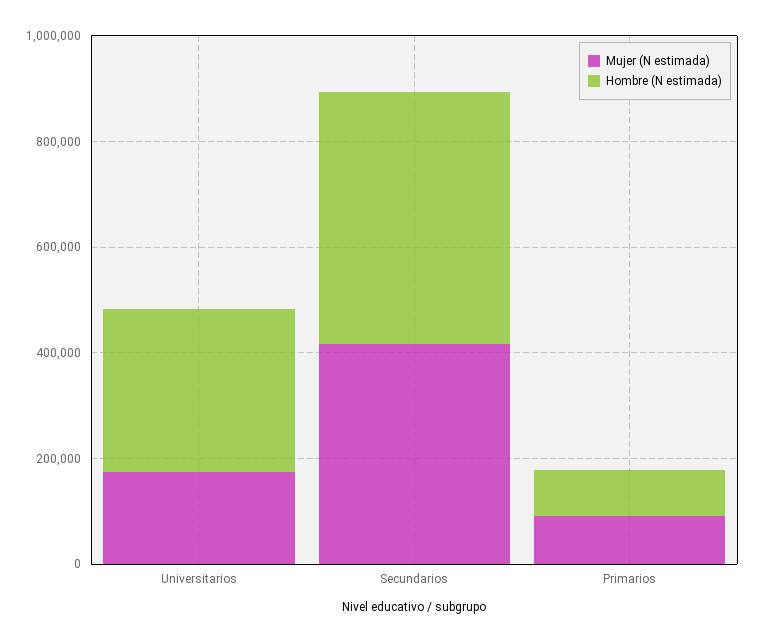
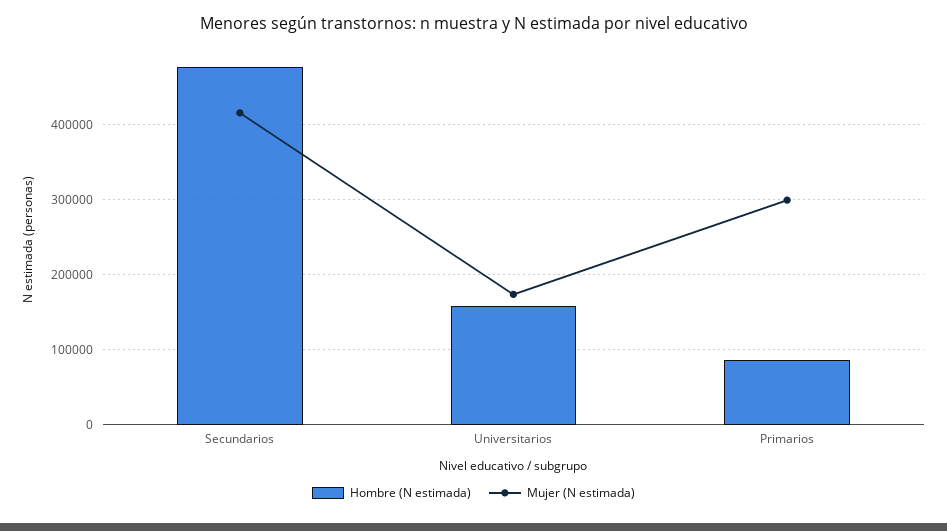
  {
    "Mujer (N estimada)": {
      "Universitarios": 170000,
      "Secundarios": 420000,
-     "Primarios": 100000
+     "Primarios": 300000
    },
    "Hombre (N estimada)": {
-     "Universitarios": 300000,
+     "Universitarios": 160000,
      "Secundarios": 480000,
      "Primarios": 90000
    }
  }

